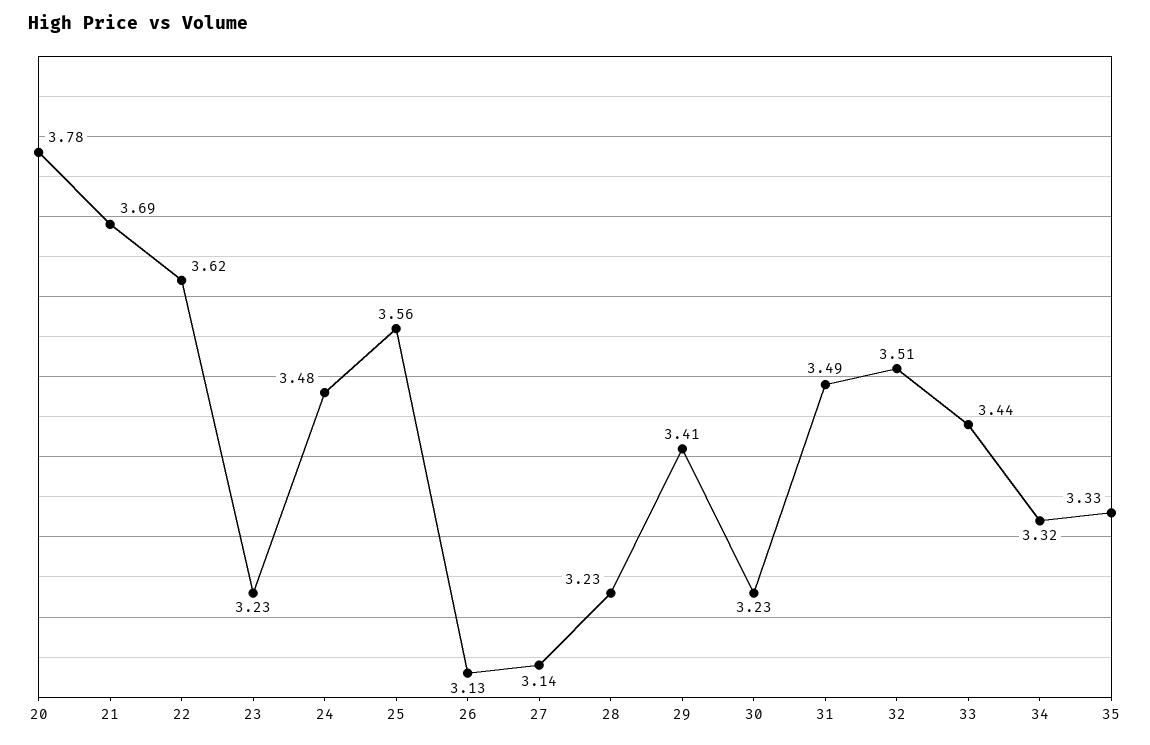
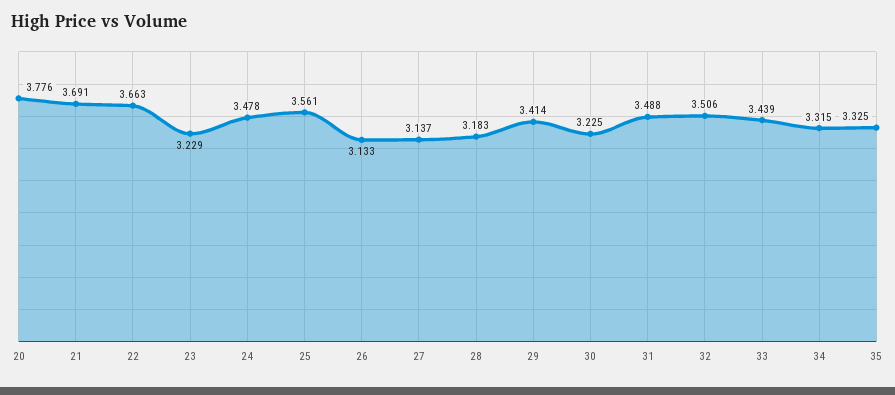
  {
    "20": 3.776,
    "21": 3.691,
-   "22": 3.62,
+   "22": 3.663,
    "23": 3.229,
    "24": 3.478,
    "25": 3.561,
    "26": 3.133,
    "27": 3.137,
-   "28": 3.23,
+   "28": 3.183,
    "29": 3.414,
    "30": 3.225,
    "31": 3.488,
    "32": 3.506,
    "33": 3.439,
    "34": 3.315,
    "35": 3.325
  }

